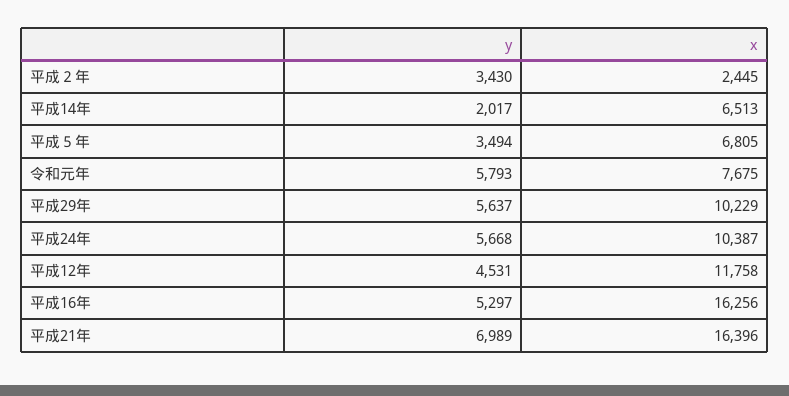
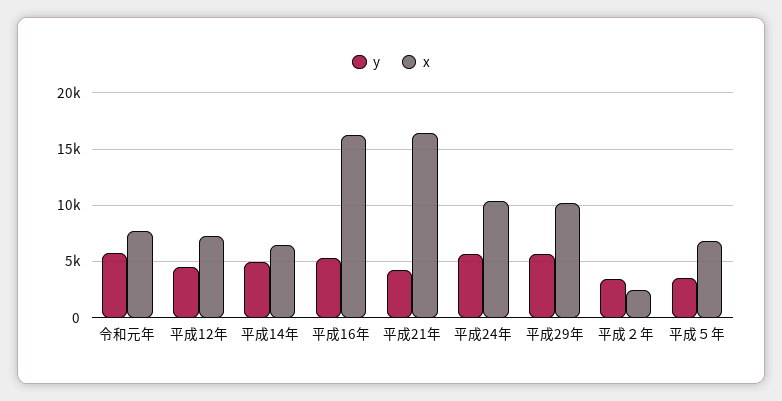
  {
    "y": {
      "平成２年": 3430,
-     "平成14年": 2017,
+     "平成14年": 5000,
      "平成５年": 3494,
      "令和元年": 5793,
      "平成29年": 5637,
      "平成24年": 5668,
      "平成12年": 4531,
      "平成16年": 5297,
-     "平成21年": 6989
+     "平成21年": 4000
    },
    "x": {
      "平成２年": 2445,
      "平成14年": 6513,
      "平成５年": 6805,
      "令和元年": 7675,
      "平成29年": 10229,
      "平成24年": 10387,
-     "平成12年": 11758,
+     "平成12年": 7000,
      "平成16年": 16256,
      "平成21年": 16396
    }
  }

